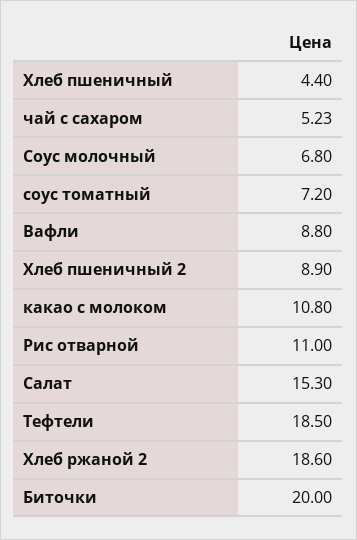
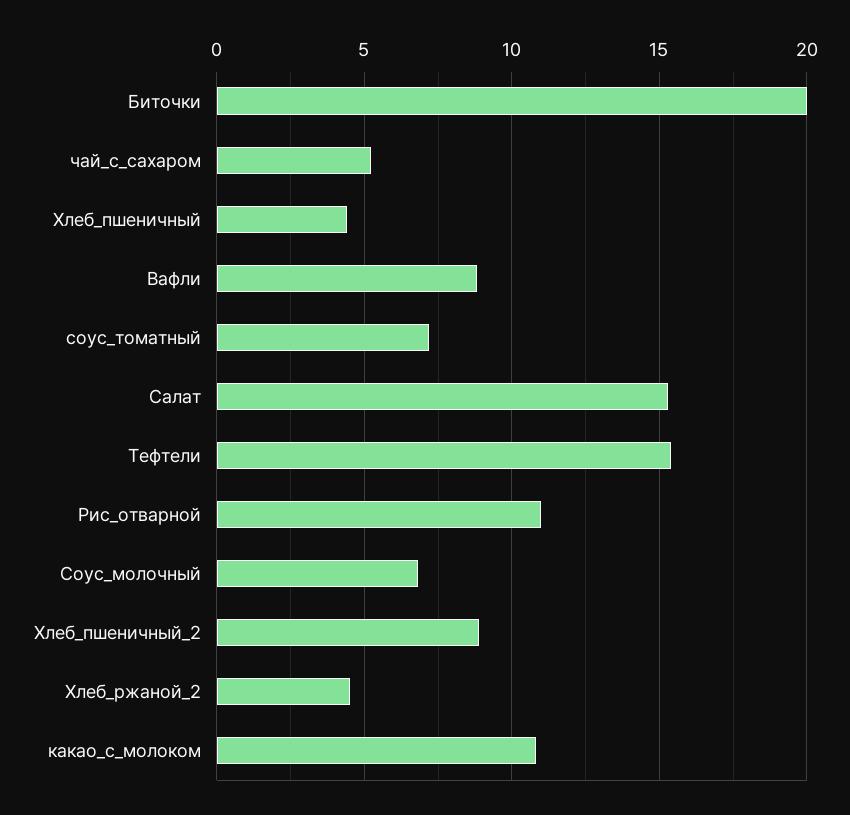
  {
    "Хлеб пшеничный": 4.4,
    "чай с сахаром": 5.23,
    "Соус молочный": 6.8,
    "соус томатный": 7.2,
    "Вафли": 8.8,
    "Хлеб пшеничный 2": 8.9,
    "какао с молоком": 10.8,
    "Рис отварной": 11,
    "Салат": 15.3,
-   "Тефтели": 18.5,
+   "Тефтели": 15.5,
-   "Хлеб ржаной 2": 18.6,
+   "Хлеб ржаной 2": 4.5,
    "Биточки": 20
  }

